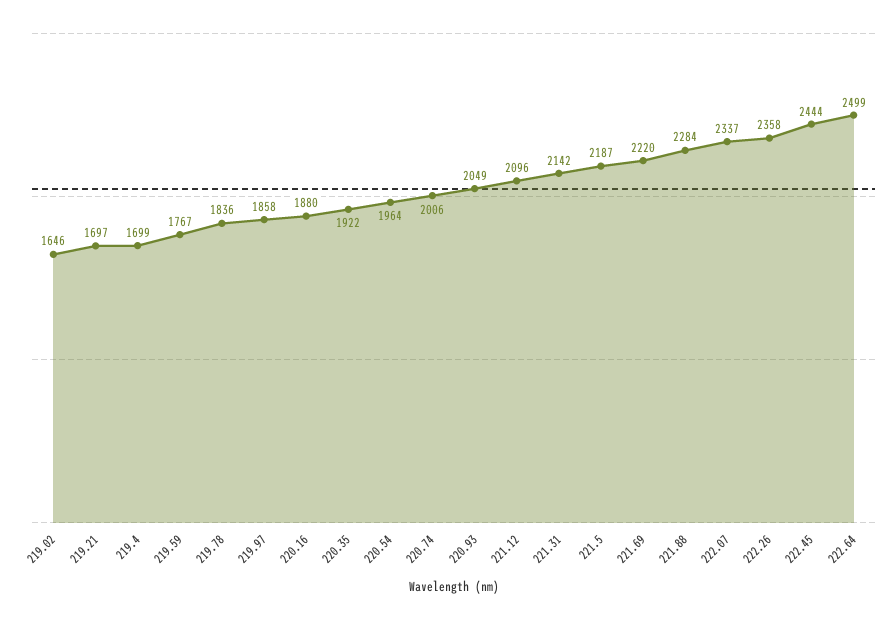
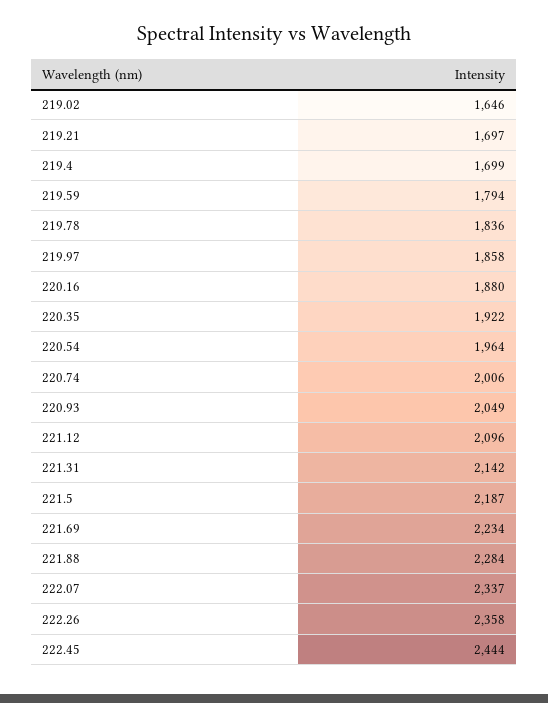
  {
    "219.02": 1646,
    "219.21": 1697,
    "219.4": 1699,
-   "219.59": 1767,
+   "219.59": 1794,
    "219.78": 1836,
    "219.97": 1858,
    "220.16": 1880,
    "220.35": 1922,
    "220.54": 1964,
    "220.74": 2006,
    "220.93": 2049,
    "221.12": 2096,
    "221.31": 2142,
    "221.5": 2187,
-   "221.69": 2220,
+   "221.69": 2234,
    "221.88": 2284,
    "222.07": 2337,
    "222.26": 2358,
-   "222.45": 2444,
+   "222.45": 2444
-   "222.64": 2499
  }

